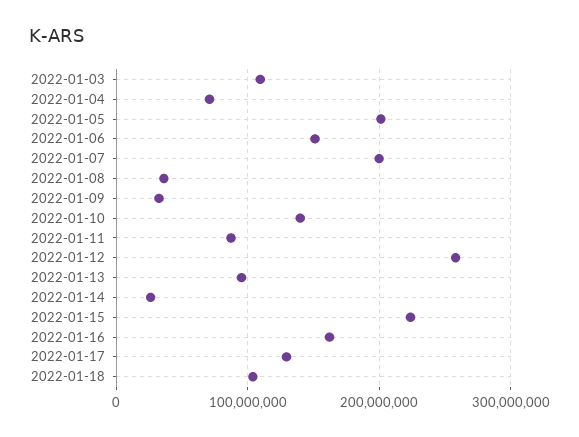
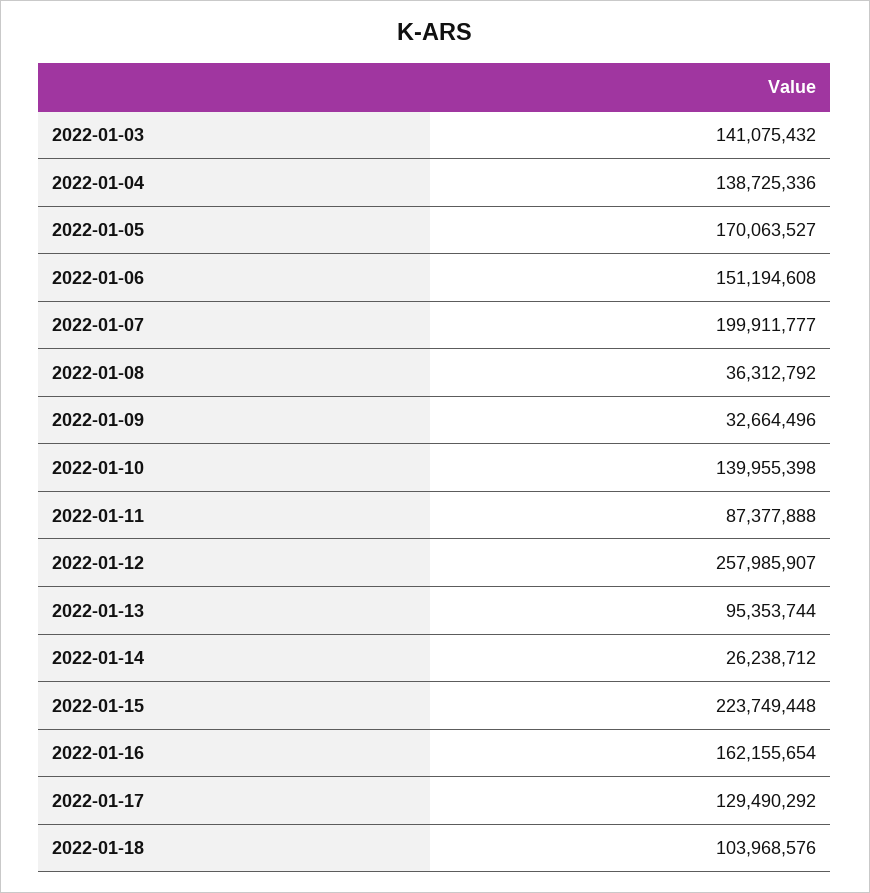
  {
-   "2022-01-03": 110000000,
+   "2022-01-03": 141075432,
-   "2022-01-04": 70000000,
+   "2022-01-04": 138725336,
-   "2022-01-05": 200000000,
+   "2022-01-05": 170063527,
    "2022-01-06": 151194608,
    "2022-01-07": 199911777,
    "2022-01-08": 36312792,
    "2022-01-09": 32664496,
    "2022-01-10": 139955398,
    "2022-01-11": 87377888,
    "2022-01-12": 257985907,
    "2022-01-13": 95353744,
    "2022-01-14": 26238712,
    "2022-01-15": 223749448,
    "2022-01-16": 162155654,
    "2022-01-17": 129490292,
    "2022-01-18": 103968576
  }

